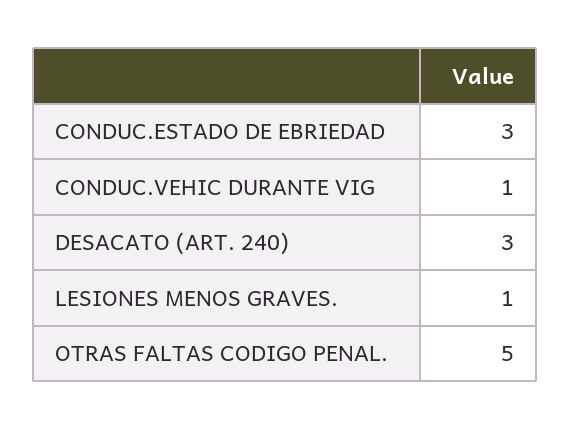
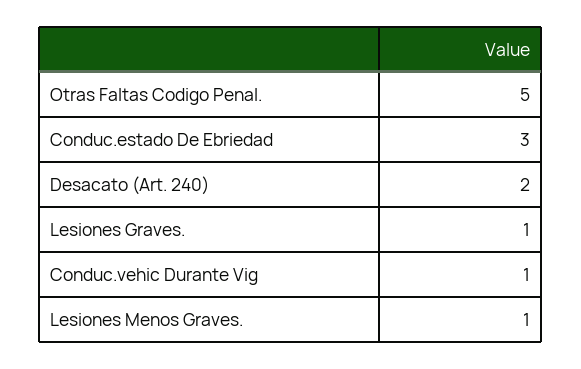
  {
    "CONDUC.ESTADO DE EBRIEDAD": 3,
    "CONDUC.VEHIC DURANTE VIG": 1,
-   "DESACATO (ART. 240)": 3,
+   "DESACATO (ART. 240)": 2,
    "LESIONES MENOS GRAVES.": 1,
-   "OTRAS FALTAS CODIGO PENAL.": 5
+   "OTRAS FALTAS CODIGO PENAL.": 5,
+   "Lesiones Graves.": 1
  }

